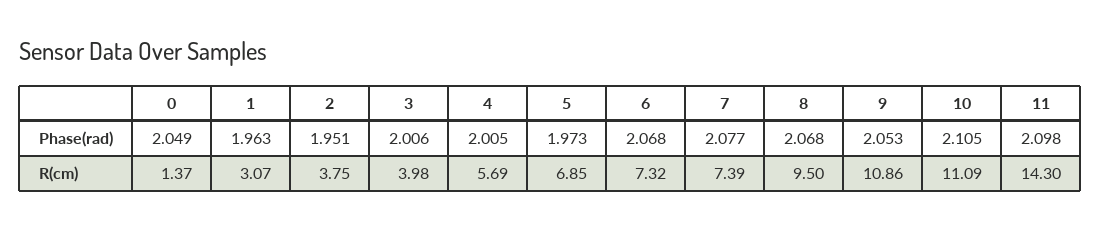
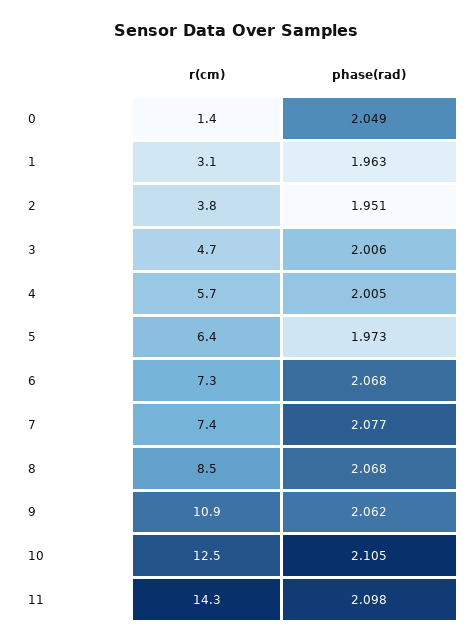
  {
    "0": {
      "Phase(rad)": 2.049,
      "R(cm)": 1.37
    },
    "1": {
      "Phase(rad)": 1.963,
      "R(cm)": 3.07
    },
    "2": {
      "Phase(rad)": 1.951,
      "R(cm)": 3.75
    },
    "3": {
      "Phase(rad)": 2.006,
-     "R(cm)": 3.98
+     "R(cm)": 4.7
    },
    "4": {
      "Phase(rad)": 2.005,
      "R(cm)": 5.69
    },
    "5": {
      "Phase(rad)": 1.973,
-     "R(cm)": 6.85
+     "R(cm)": 6.4
    },
    "6": {
      "Phase(rad)": 2.068,
      "R(cm)": 7.32
    },
    "7": {
      "Phase(rad)": 2.077,
      "R(cm)": 7.39
    },
    "8": {
      "Phase(rad)": 2.068,
-     "R(cm)": 9.5
+     "R(cm)": 8.5
    },
    "9": {
-     "Phase(rad)": 2.053,
+     "Phase(rad)": 2.062,
      "R(cm)": 10.86
    },
    "10": {
      "Phase(rad)": 2.105,
-     "R(cm)": 11.09
+     "R(cm)": 12.5
    },
    "11": {
      "Phase(rad)": 2.098,
      "R(cm)": 14.3
    }
  }

